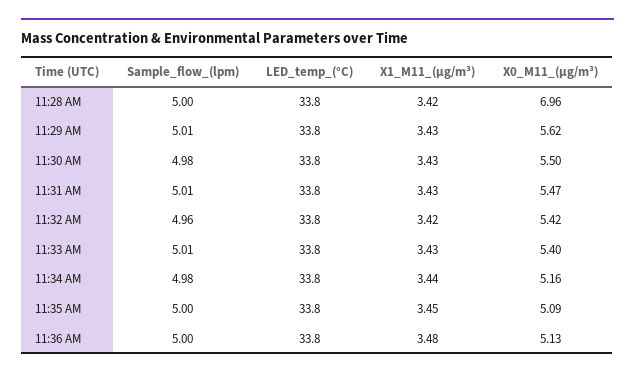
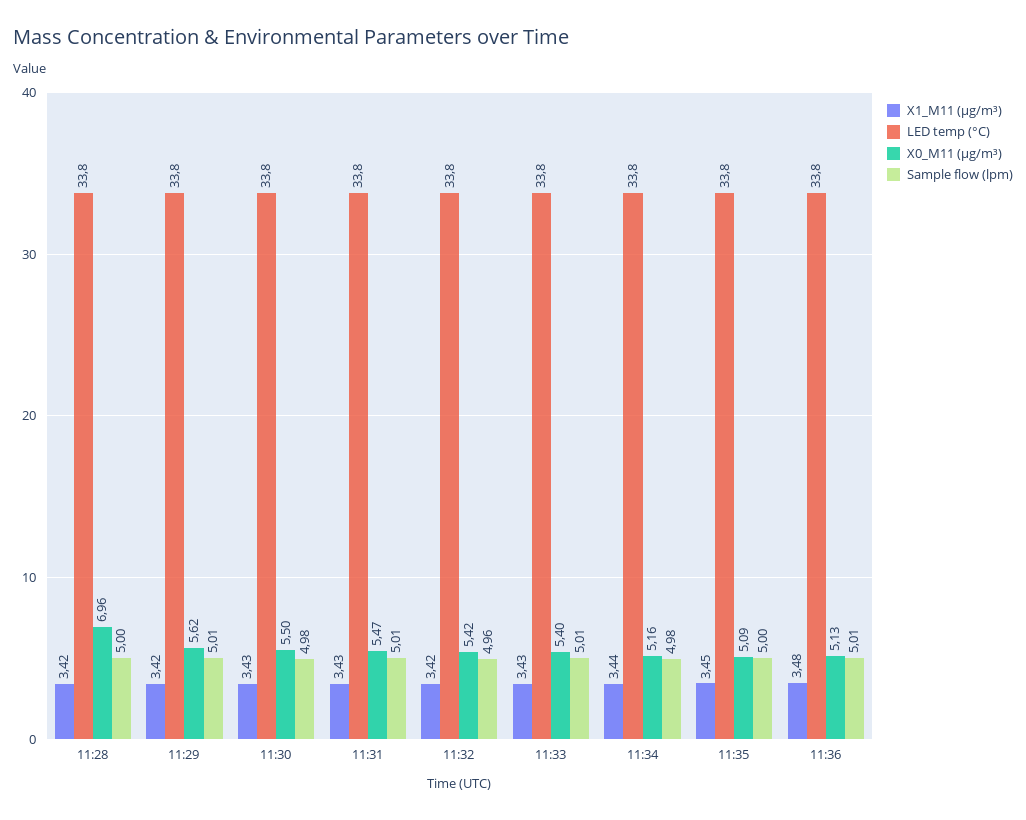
  {
    "Sample_flow_(lpm)": {
      "11:28 AM": 5,
      "11:29 AM": 5.01,
      "11:30 AM": 4.98,
      "11:31 AM": 5.01,
      "11:32 AM": 4.96,
      "11:33 AM": 5.01,
      "11:34 AM": 4.98,
      "11:35 AM": 5,
-     "11:36 AM": 5
+     "11:36 AM": 5.01
    },
    "LED_temp_(°C)": {
      "11:28 AM": 33.8,
      "11:29 AM": 33.8,
      "11:30 AM": 33.8,
      "11:31 AM": 33.8,
      "11:32 AM": 33.8,
      "11:33 AM": 33.8,
      "11:34 AM": 33.8,
      "11:35 AM": 33.8,
      "11:36 AM": 33.8
    },
    "X1_M11_(μg/m³)": {
      "11:28 AM": 3.42,
-     "11:29 AM": 3.43,
+     "11:29 AM": 3.42,
      "11:30 AM": 3.43,
      "11:31 AM": 3.43,
      "11:32 AM": 3.42,
      "11:33 AM": 3.43,
      "11:34 AM": 3.44,
      "11:35 AM": 3.45,
      "11:36 AM": 3.48
    },
    "X0_M11_(μg/m³)": {
      "11:28 AM": 6.96,
      "11:29 AM": 5.62,
      "11:30 AM": 5.5,
      "11:31 AM": 5.47,
      "11:32 AM": 5.42,
      "11:33 AM": 5.4,
      "11:34 AM": 5.16,
      "11:35 AM": 5.09,
      "11:36 AM": 5.13
    }
  }

